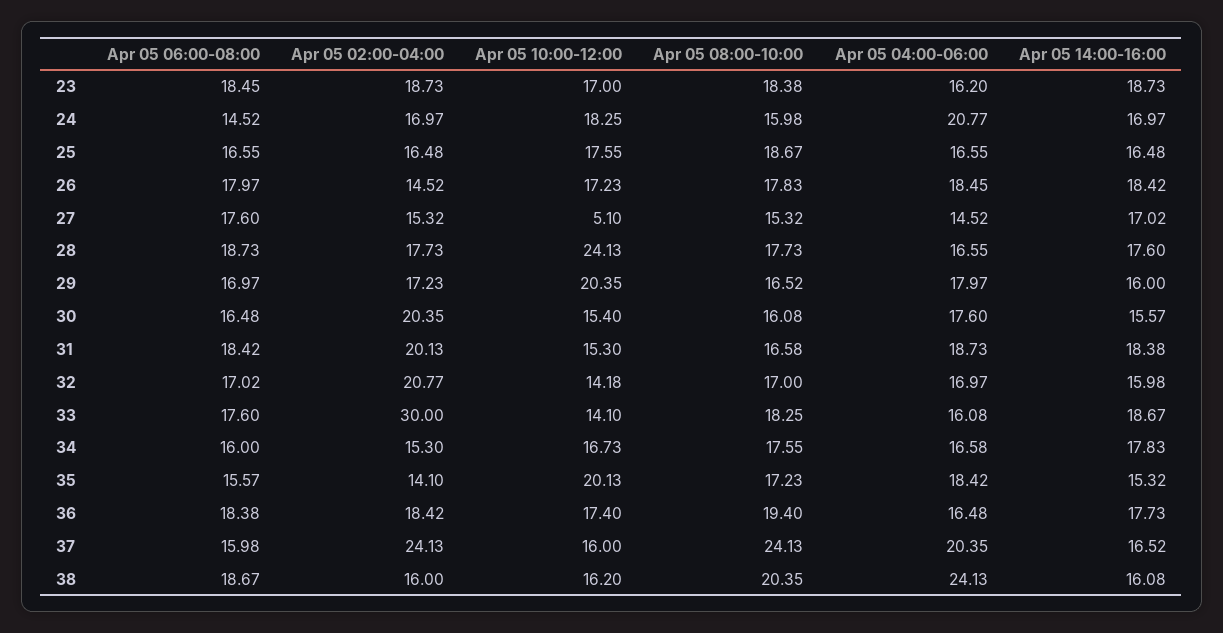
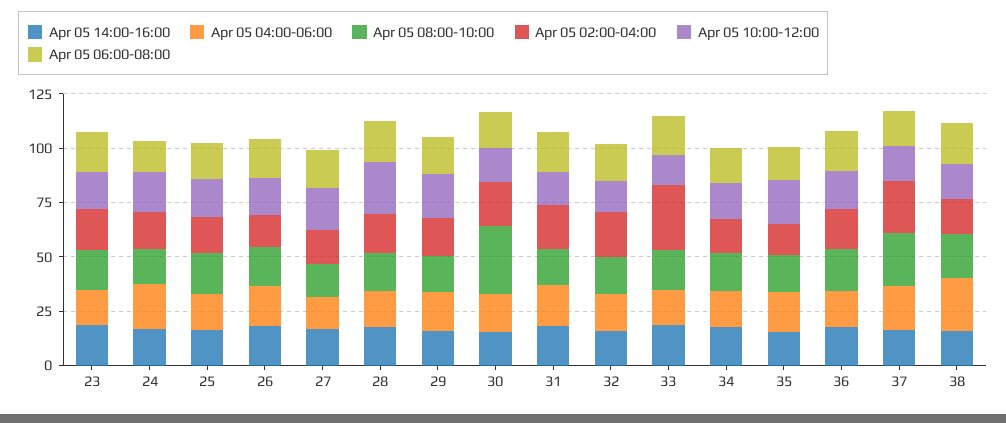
  {
    "Apr 05 06:00-08:00": {
      "23": 18.45,
      "24": 14.52,
      "25": 16.55,
      "26": 17.97,
      "27": 17.6,
      "28": 18.73,
      "29": 16.97,
      "30": 16.48,
      "31": 18.42,
      "32": 17.02,
      "33": 17.6,
      "34": 16,
      "35": 15.57,
      "36": 18.38,
      "37": 15.98,
      "38": 18.67
    },
    "Apr 05 02:00-04:00": {
      "23": 18.73,
      "24": 16.97,
      "25": 16.48,
      "26": 14.52,
      "27": 15.32,
      "28": 17.73,
      "29": 17.23,
      "30": 20.35,
      "31": 20.13,
      "32": 20.77,
      "33": 30,
      "34": 15.3,
      "35": 14.1,
      "36": 18.42,
      "37": 24.13,
      "38": 16
    },
    "Apr 05 10:00-12:00": {
      "23": 17,
      "24": 18.25,
      "25": 17.55,
      "26": 17.23,
-     "27": 5.1,
+     "27": 20,
      "28": 24.13,
      "29": 20.35,
      "30": 15.4,
      "31": 15.3,
      "32": 14.18,
      "33": 14.1,
      "34": 16.73,
      "35": 20.13,
      "36": 17.4,
      "37": 16,
      "38": 16.2
    },
    "Apr 05 08:00-10:00": {
      "23": 18.38,
      "24": 15.98,
      "25": 18.67,
      "26": 17.83,
      "27": 15.32,
      "28": 17.73,
      "29": 16.52,
-     "30": 16.08,
+     "30": 30,
      "31": 16.58,
      "32": 17,
      "33": 18.25,
      "34": 17.55,
      "35": 17.23,
      "36": 19.4,
      "37": 24.13,
      "38": 20.35
    },
    "Apr 05 04:00-06:00": {
      "23": 16.2,
      "24": 20.77,
      "25": 16.55,
      "26": 18.45,
      "27": 14.52,
      "28": 16.55,
      "29": 17.97,
      "30": 17.6,
      "31": 18.73,
      "32": 16.97,
      "33": 16.08,
      "34": 16.58,
      "35": 18.42,
      "36": 16.48,
      "37": 20.35,
      "38": 24.13
    },
    "Apr 05 14:00-16:00": {
      "23": 18.73,
      "24": 16.97,
      "25": 16.48,
      "26": 18.42,
      "27": 17.02,
      "28": 17.6,
      "29": 16,
      "30": 15.57,
      "31": 18.38,
      "32": 15.98,
      "33": 18.67,
      "34": 17.83,
      "35": 15.32,
      "36": 17.73,
      "37": 16.52,
      "38": 16.08
    }
  }

